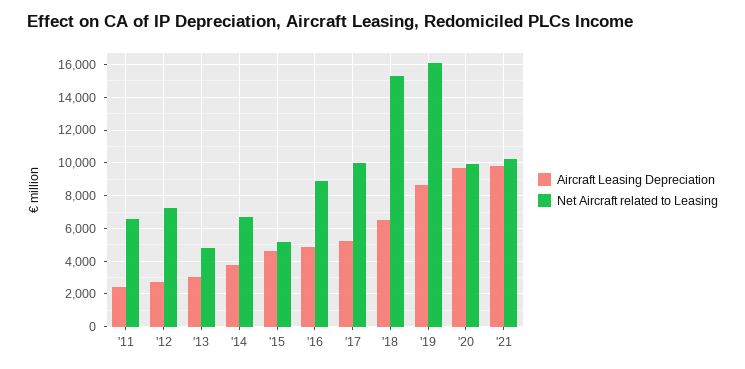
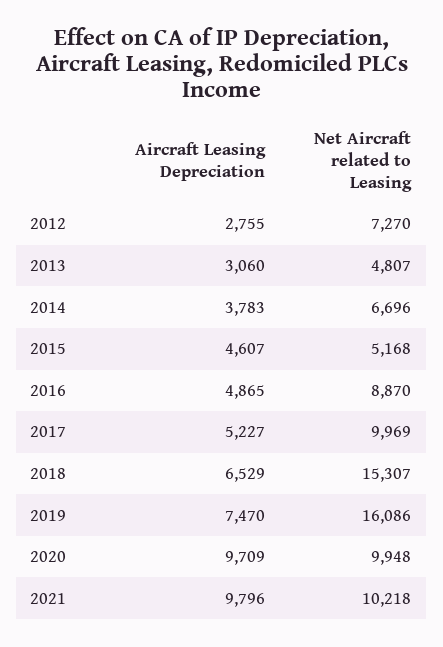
  {
    "Aircraft Leasing Depreciation": {
-     "'11": 2500,
      "'12": 2755,
      "'13": 3060,
      "'14": 3783,
      "'15": 4607,
      "'16": 4865,
      "'17": 5227,
      "'18": 6529,
-     "'19": 8500,
+     "'19": 7470,
      "'20": 9709,
      "'21": 9796
    },
    "Net Aircraft related to Leasing": {
-     "'11": 6500,
      "'12": 7270,
      "'13": 4807,
      "'14": 6696,
      "'15": 5168,
      "'16": 8870,
      "'17": 9969,
      "'18": 15307,
      "'19": 16086,
      "'20": 9948,
      "'21": 10218
    }
  }

